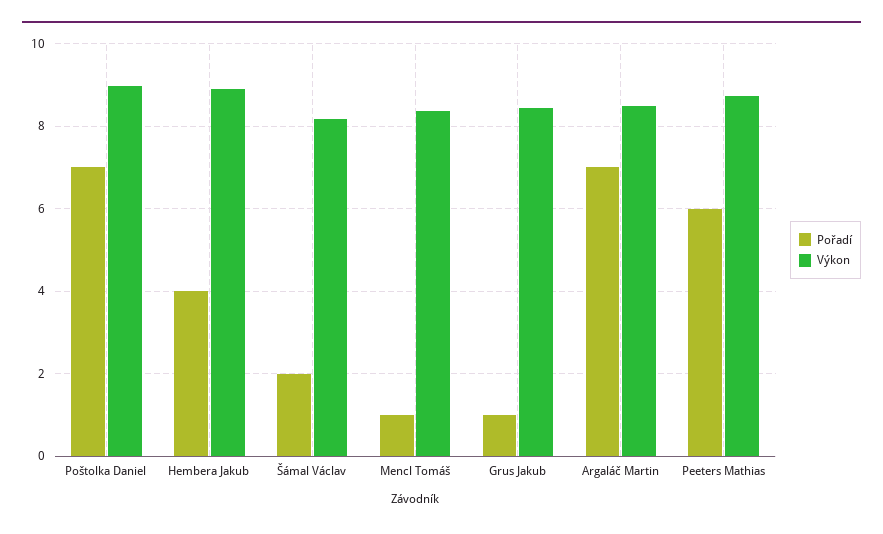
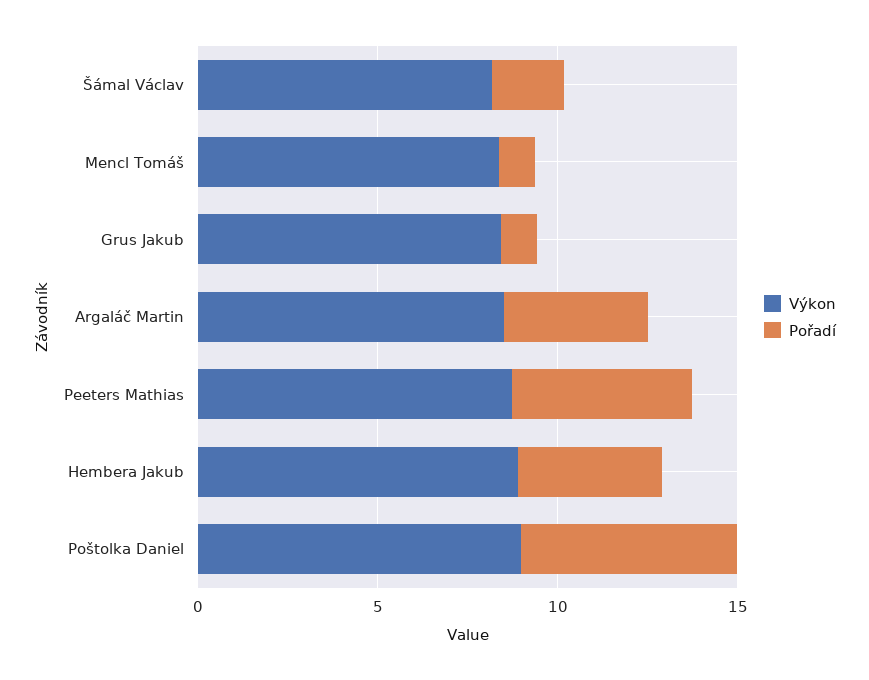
  {
    "Pořadí": {
-     "Poštolka Daniel": 7,
+     "Poštolka Daniel": 6,
      "Hembera Jakub": 4,
      "Šámal Václav": 2,
      "Mencl Tomáš": 1,
      "Grus Jakub": 1,
-     "Argaláč Martin": 7,
+     "Argaláč Martin": 4,
-     "Peeters Mathias": 6
+     "Peeters Mathias": 5
    },
    "Výkon": {
      "Poštolka Daniel": 9,
      "Hembera Jakub": 8.8,
      "Šámal Václav": 8.2,
      "Mencl Tomáš": 8.4,
      "Grus Jakub": 8.4,
      "Argaláč Martin": 8.6,
      "Peeters Mathias": 8.8
    }
  }

